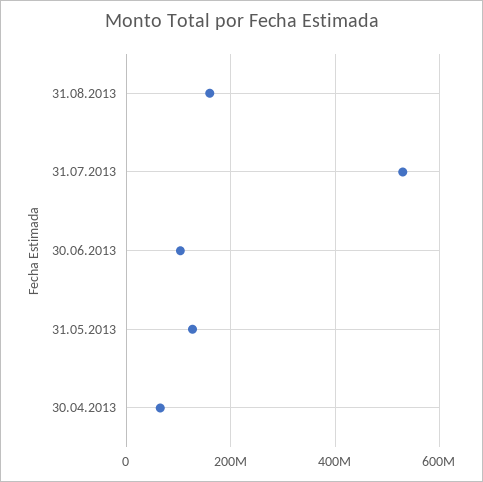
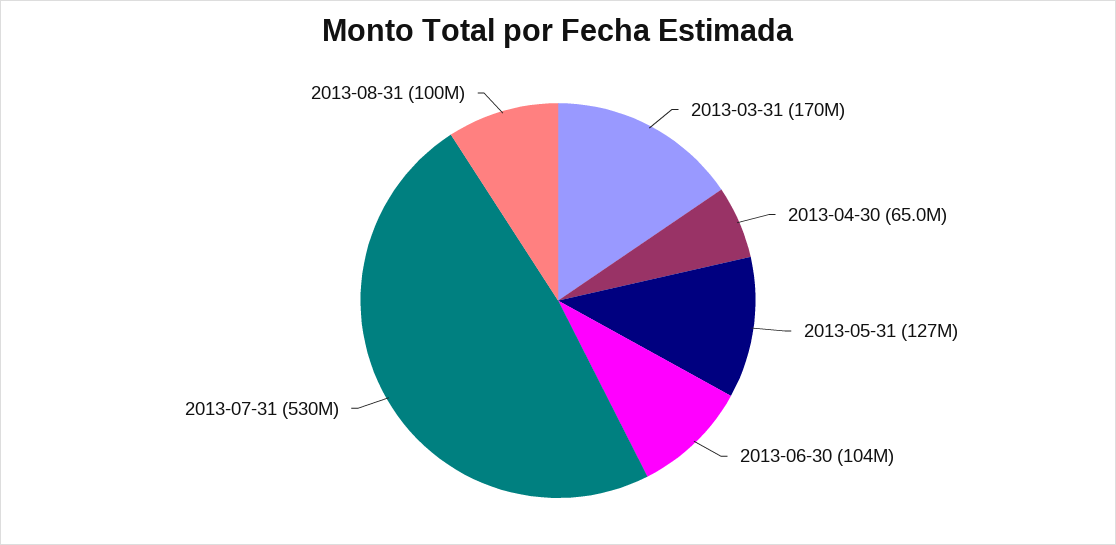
  {
-   "31.08.2013": 160000000,
+   "31.08.2013": 100000000,
    "31.07.2013": 530000000,
    "30.06.2013": 104000000,
    "31.05.2013": 127000000,
-   "30.04.2013": 65000000
+   "30.04.2013": 65000000,
+   "2013-03-31": 170000000
  }

